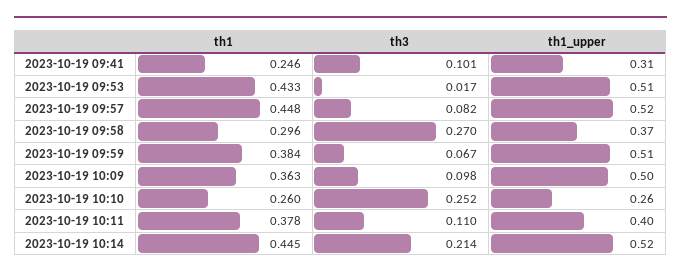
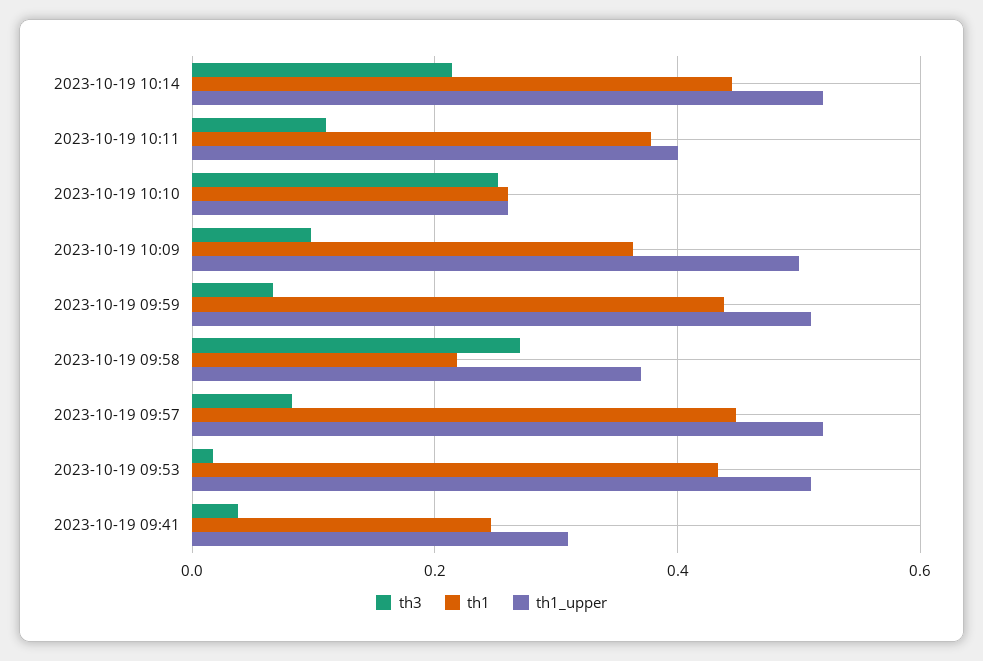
  {
    "th1": {
      "2023-10-19 09:41": 0.246,
      "2023-10-19 09:53": 0.433,
      "2023-10-19 09:57": 0.448,
-     "2023-10-19 09:58": 0.296,
+     "2023-10-19 09:58": 0.22,
-     "2023-10-19 09:59": 0.384,
+     "2023-10-19 09:59": 0.44,
      "2023-10-19 10:09": 0.363,
      "2023-10-19 10:10": 0.26,
      "2023-10-19 10:11": 0.378,
      "2023-10-19 10:14": 0.445
    },
    "th3": {
-     "2023-10-19 09:41": 0.101,
+     "2023-10-19 09:41": 0.04,
      "2023-10-19 09:53": 0.017,
      "2023-10-19 09:57": 0.082,
      "2023-10-19 09:58": 0.27,
      "2023-10-19 09:59": 0.067,
      "2023-10-19 10:09": 0.098,
      "2023-10-19 10:10": 0.252,
      "2023-10-19 10:11": 0.11,
      "2023-10-19 10:14": 0.214
    },
    "th1_upper": {
      "2023-10-19 09:41": 0.31,
      "2023-10-19 09:53": 0.51,
      "2023-10-19 09:57": 0.52,
      "2023-10-19 09:58": 0.37,
      "2023-10-19 09:59": 0.51,
      "2023-10-19 10:09": 0.5,
      "2023-10-19 10:10": 0.26,
      "2023-10-19 10:11": 0.4,
      "2023-10-19 10:14": 0.52
    }
  }

